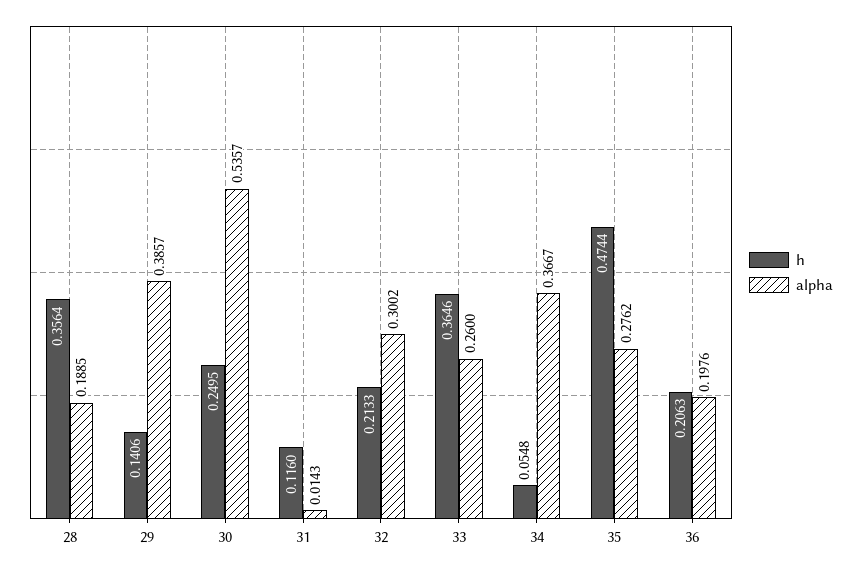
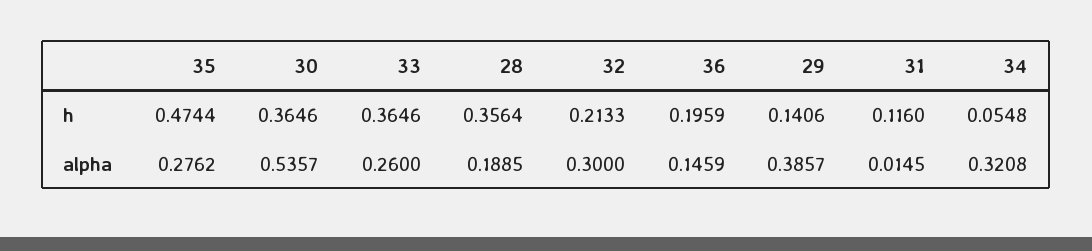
  {
    "h": {
      "28": 0.3564,
      "29": 0.1406,
-     "30": 0.2495,
+     "30": 0.3646,
      "31": 0.116,
      "32": 0.2133,
      "33": 0.3646,
      "34": 0.0548,
      "35": 0.4744,
-     "36": 0.2063
+     "36": 0.1959
    },
    "alpha": {
      "28": 0.1885,
      "29": 0.3857,
      "30": 0.5357,
-     "31": 0.0143,
+     "31": 0.0145,
-     "32": 0.3002,
+     "32": 0.3,
      "33": 0.26,
-     "34": 0.3667,
+     "34": 0.3208,
      "35": 0.2762,
-     "36": 0.1976
+     "36": 0.1459
    }
  }

